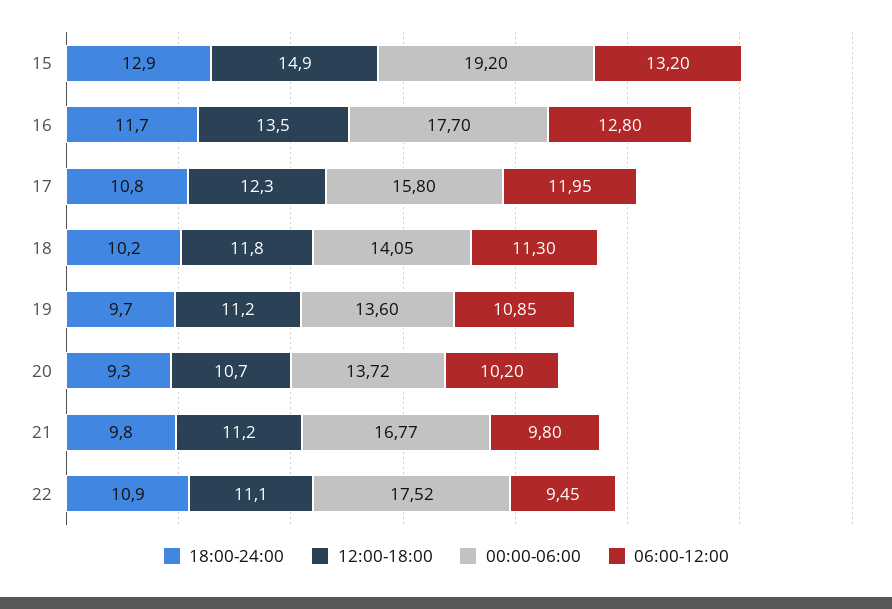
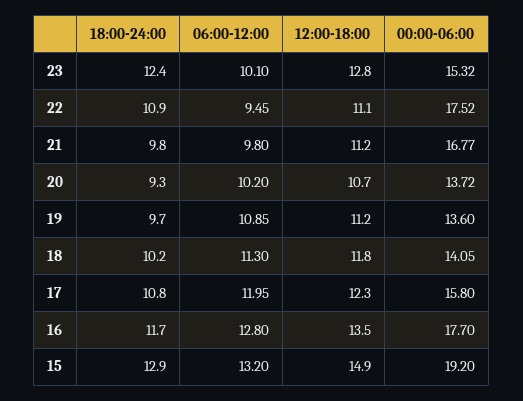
  {
    "18:00-24:00": {
      "15": 12.9,
      "16": 11.7,
      "17": 10.8,
      "18": 10.2,
      "19": 9.7,
      "20": 9.3,
      "21": 9.8,
-     "22": 10.9
+     "22": 10.9,
+     "23": 12.4
    },
    "12:00-18:00": {
      "15": 14.9,
      "16": 13.5,
      "17": 12.3,
      "18": 11.8,
      "19": 11.2,
      "20": 10.7,
      "21": 11.2,
-     "22": 11.1
+     "22": 11.1,
+     "23": 12.8
    },
    "00:00-06:00": {
      "15": 19.2,
      "16": 17.7,
      "17": 15.8,
      "18": 14.05,
      "19": 13.6,
      "20": 13.72,
      "21": 16.77,
-     "22": 17.52
+     "22": 17.52,
+     "23": 15.32
    },
    "06:00-12:00": {
      "15": 13.2,
      "16": 12.8,
      "17": 11.95,
      "18": 11.3,
      "19": 10.85,
      "20": 10.2,
      "21": 9.8,
-     "22": 9.45
+     "22": 9.45,
+     "23": 10.1
    }
  }

